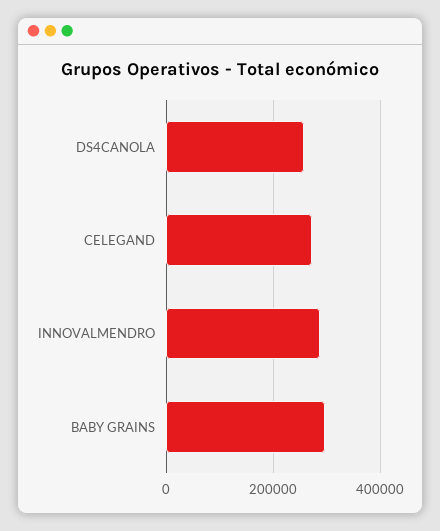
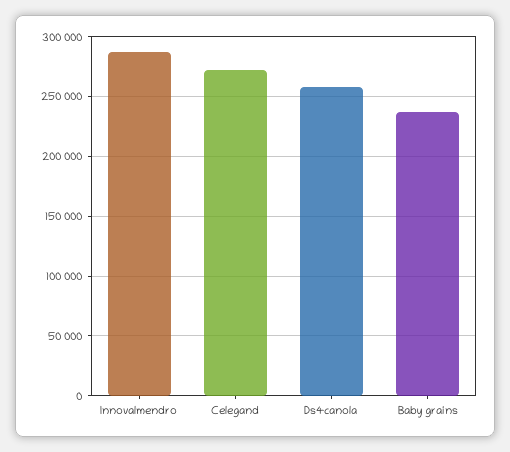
  {
    "DS4CANOLA": 260000,
    "CELEGAND": 270000,
    "INNOVALMENDRO": 290000,
-   "BABY GRAINS": 300000
+   "BABY GRAINS": 240000
  }

